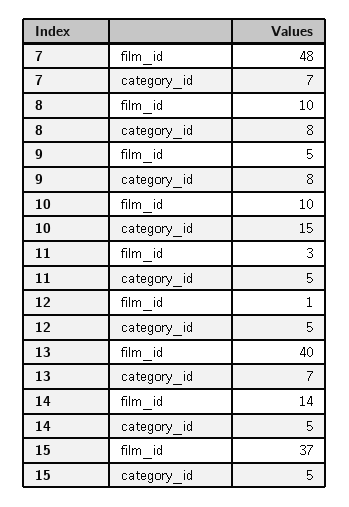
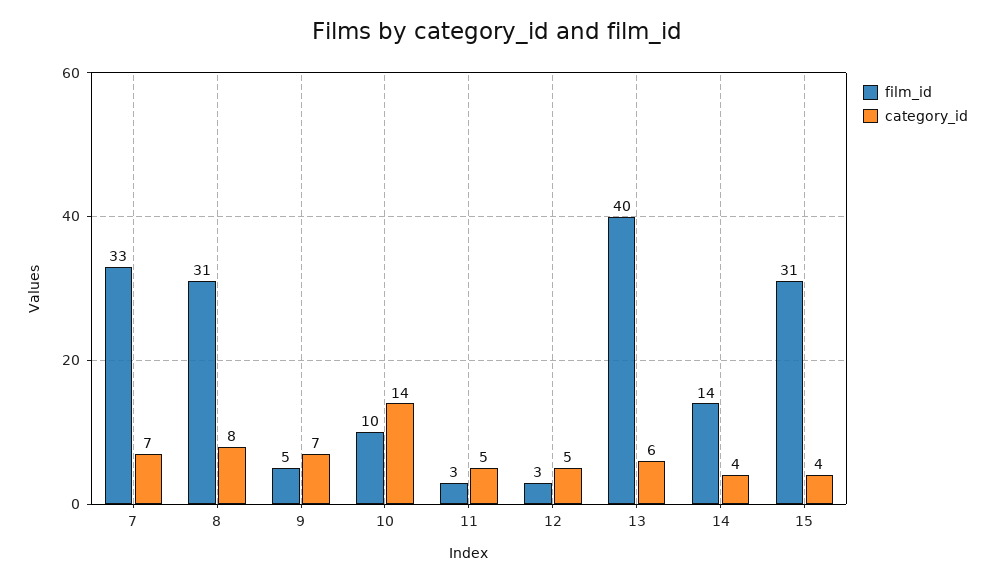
  {
    "film_id": {
-     "7": 48,
+     "7": 33,
-     "8": 10,
+     "8": 31,
      "9": 5,
      "10": 10,
      "11": 3,
-     "12": 1,
+     "12": 3,
      "13": 40,
      "14": 14,
-     "15": 37
+     "15": 31
    },
    "category_id": {
      "7": 7,
      "8": 8,
-     "9": 8,
+     "9": 7,
-     "10": 15,
+     "10": 14,
      "11": 5,
      "12": 5,
-     "13": 7,
+     "13": 6,
-     "14": 5,
+     "14": 4,
-     "15": 5
+     "15": 4
    }
  }

